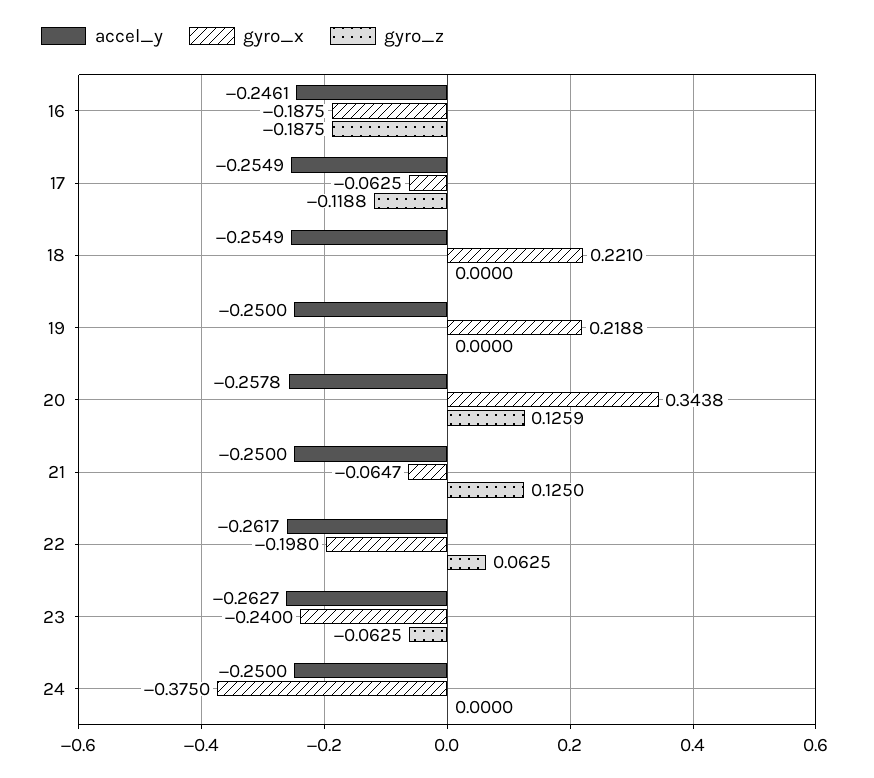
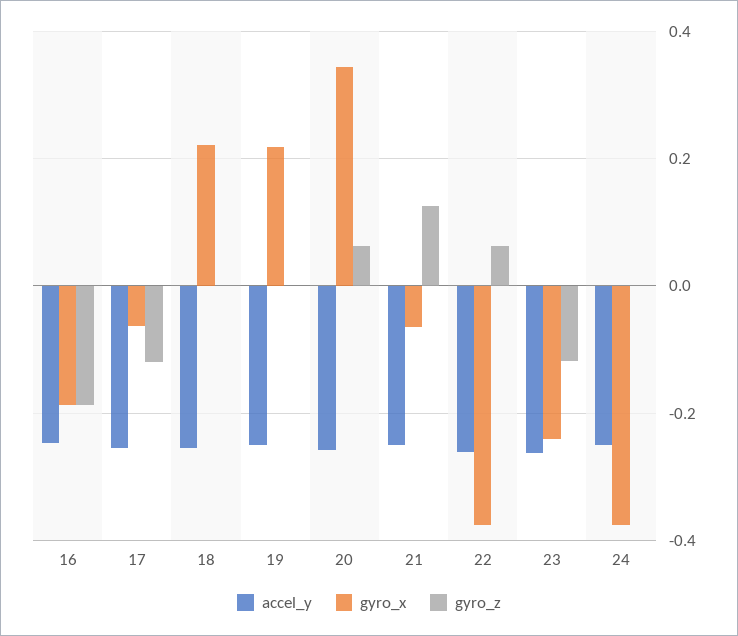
  {
    "accel_y": {
      "16": -0.2461,
      "17": -0.2549,
      "18": -0.2549,
      "19": -0.25,
      "20": -0.2578,
      "21": -0.25,
      "22": -0.2617,
      "23": -0.2627,
      "24": -0.25
    },
    "gyro_x": {
      "16": -0.1875,
      "17": -0.0625,
      "18": 0.221,
      "19": 0.2188,
      "20": 0.3438,
      "21": -0.0647,
-     "22": -0.198,
+     "22": -0.38,
      "23": -0.24,
      "24": -0.375
    },
    "gyro_z": {
      "16": -0.1875,
      "17": -0.1188,
      "18": 0,
      "19": 0,
-     "20": 0.1259,
+     "20": 0.06,
      "21": 0.125,
      "22": 0.0625,
-     "23": -0.0625,
+     "23": -0.12,
      "24": 0
    }
  }

